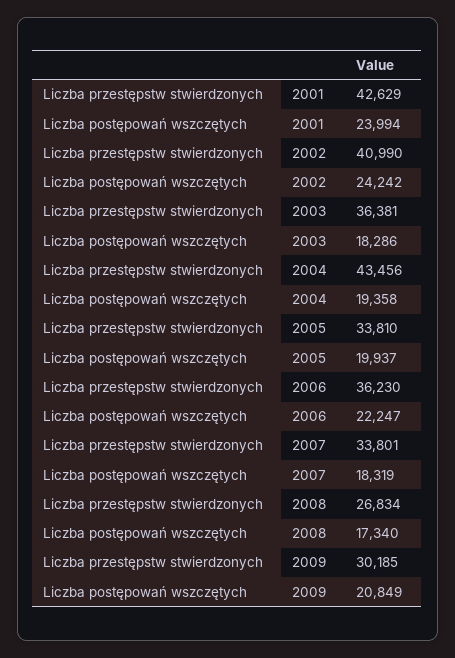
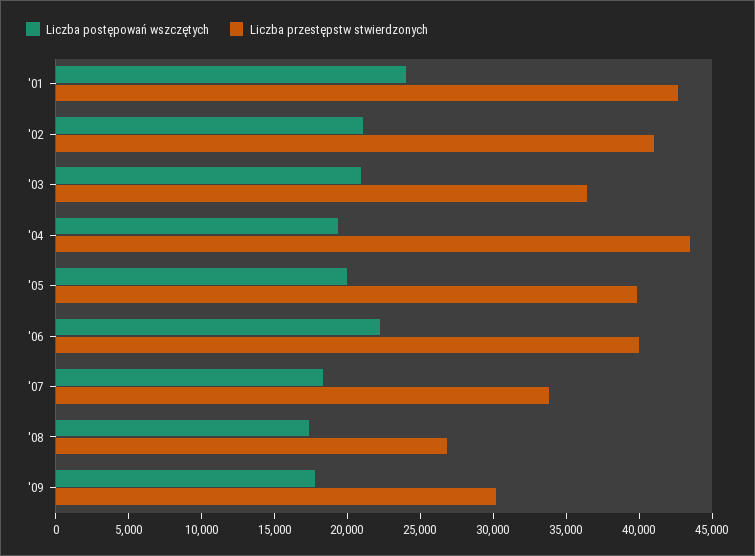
  {
    "Liczba przestępstw stwierdzonych": {
      "2001": 42629,
      "2002": 40990,
      "2003": 36381,
      "2004": 43456,
-     "2005": 33810,
+     "2005": 40000,
-     "2006": 36230,
+     "2006": 40000,
      "2007": 33801,
      "2008": 26834,
      "2009": 30185
    },
    "Liczba postępowań wszczętych": {
      "2001": 23994,
-     "2002": 24242,
+     "2002": 21000,
-     "2003": 18286,
+     "2003": 21000,
      "2004": 19358,
      "2005": 19937,
      "2006": 22247,
      "2007": 18319,
      "2008": 17340,
-     "2009": 20849
+     "2009": 18000
    }
  }

